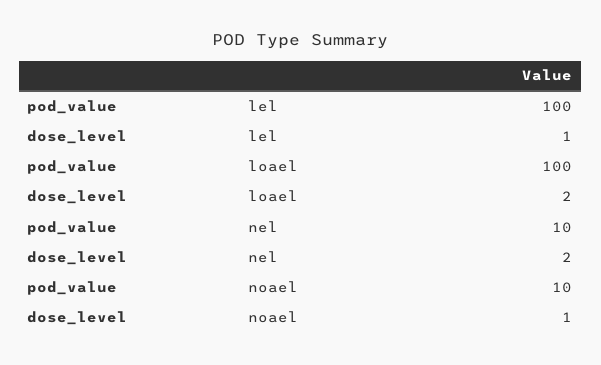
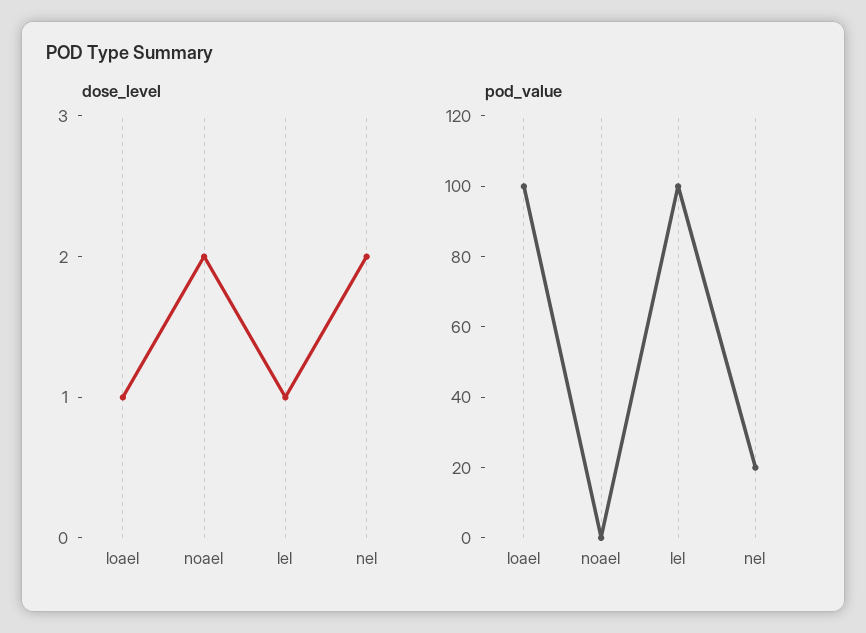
  {
    "pod_value": {
      "lel": 100,
      "loael": 100,
-     "nel": 10,
+     "nel": 20,
-     "noael": 10
+     "noael": 0
    },
    "dose_level": {
      "lel": 1,
-     "loael": 2,
+     "loael": 1,
      "nel": 2,
-     "noael": 1
+     "noael": 2
    }
  }

